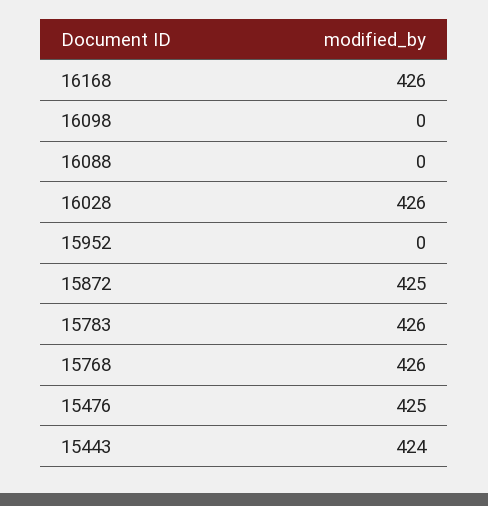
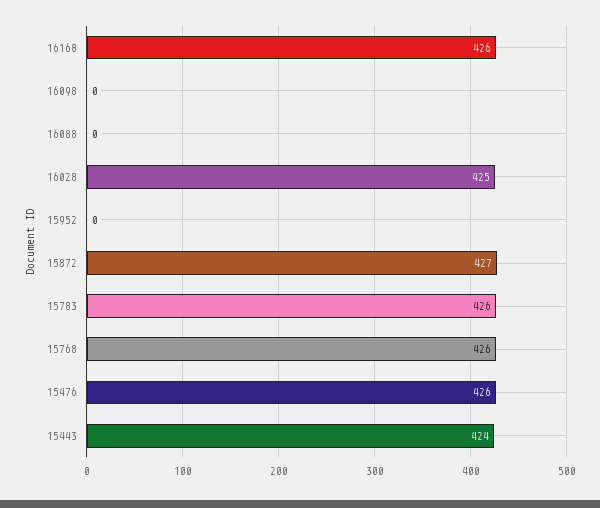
  {
    "16168": 426,
    "16098": 0,
    "16088": 0,
-   "16028": 426,
+   "16028": 425,
    "15952": 0,
-   "15872": 425,
+   "15872": 427,
    "15783": 426,
    "15768": 426,
-   "15476": 425,
+   "15476": 426,
    "15443": 424
  }

